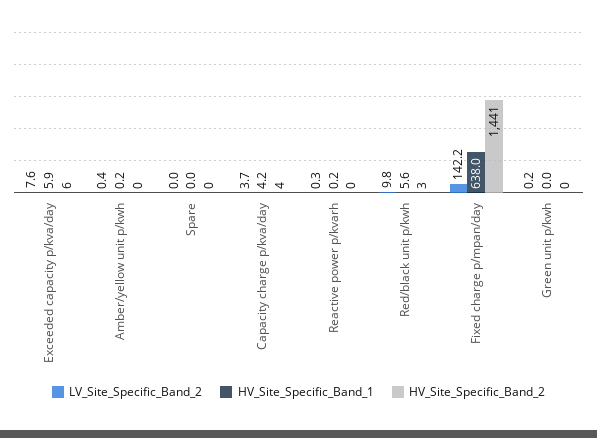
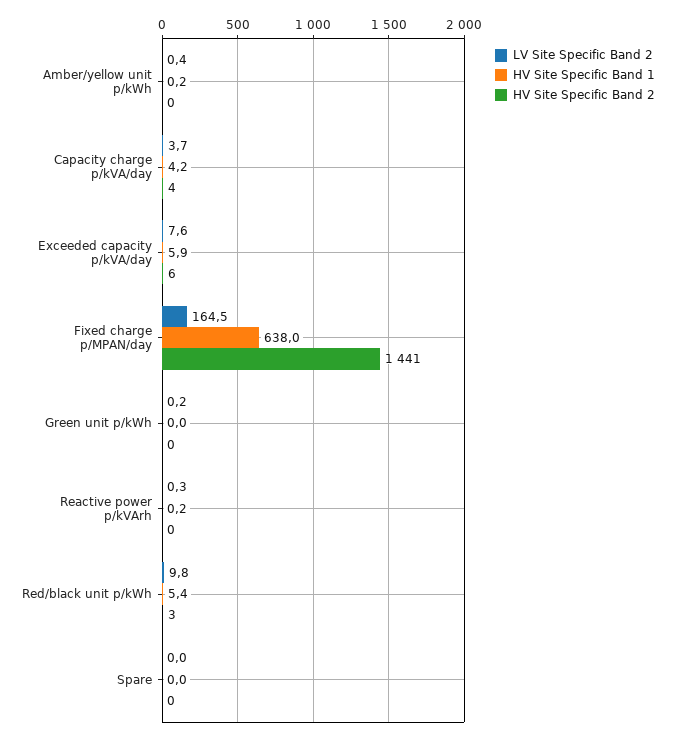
  {
    "LV_Site_Specific_Band_2": {
      "Exceeded capacity p/kva/day": 7.6,
      "Amber/yellow unit p/kwh": 0.4,
      "Spare": 0,
      "Capacity charge p/kva/day": 3.7,
      "Reactive power p/kvarh": 0.3,
      "Red/black unit p/kwh": 9.8,
-     "Fixed charge p/mpan/day": 142.2,
+     "Fixed charge p/mpan/day": 164.5,
      "Green unit p/kwh": 0.2
    },
    "HV_Site_Specific_Band_1": {
      "Exceeded capacity p/kva/day": 5.9,
      "Amber/yellow unit p/kwh": 0.2,
      "Spare": 0,
      "Capacity charge p/kva/day": 4.2,
      "Reactive power p/kvarh": 0.2,
-     "Red/black unit p/kwh": 5.6,
+     "Red/black unit p/kwh": 5.4,
      "Fixed charge p/mpan/day": 638,
      "Green unit p/kwh": 0
    },
    "HV_Site_Specific_Band_2": {
      "Exceeded capacity p/kva/day": 6,
      "Amber/yellow unit p/kwh": 0,
      "Spare": 0,
      "Capacity charge p/kva/day": 4,
      "Reactive power p/kvarh": 0,
      "Red/black unit p/kwh": 3,
      "Fixed charge p/mpan/day": 1441,
      "Green unit p/kwh": 0
    }
  }

